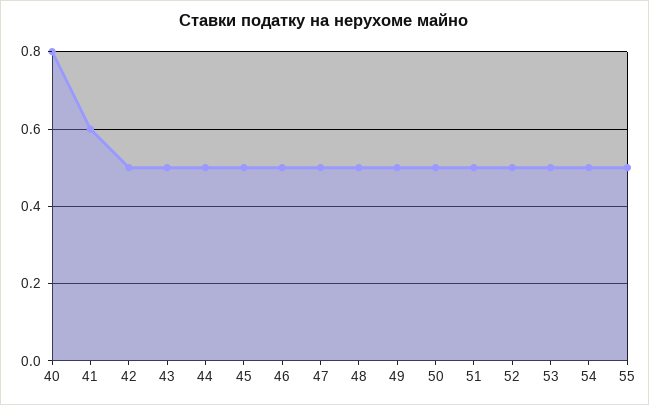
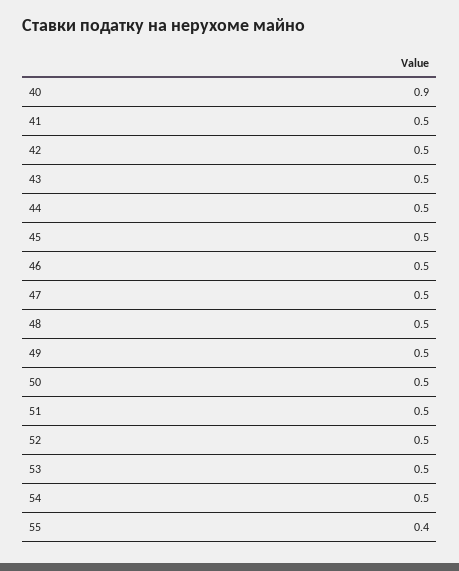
  {
-   "40": 0.8,
+   "40": 0.9,
-   "41": 0.6,
+   "41": 0.5,
    "42": 0.5,
    "43": 0.5,
    "44": 0.5,
    "45": 0.5,
    "46": 0.5,
    "47": 0.5,
    "48": 0.5,
    "49": 0.5,
    "50": 0.5,
    "51": 0.5,
    "52": 0.5,
    "53": 0.5,
    "54": 0.5,
-   "55": 0.5
+   "55": 0.4
  }

